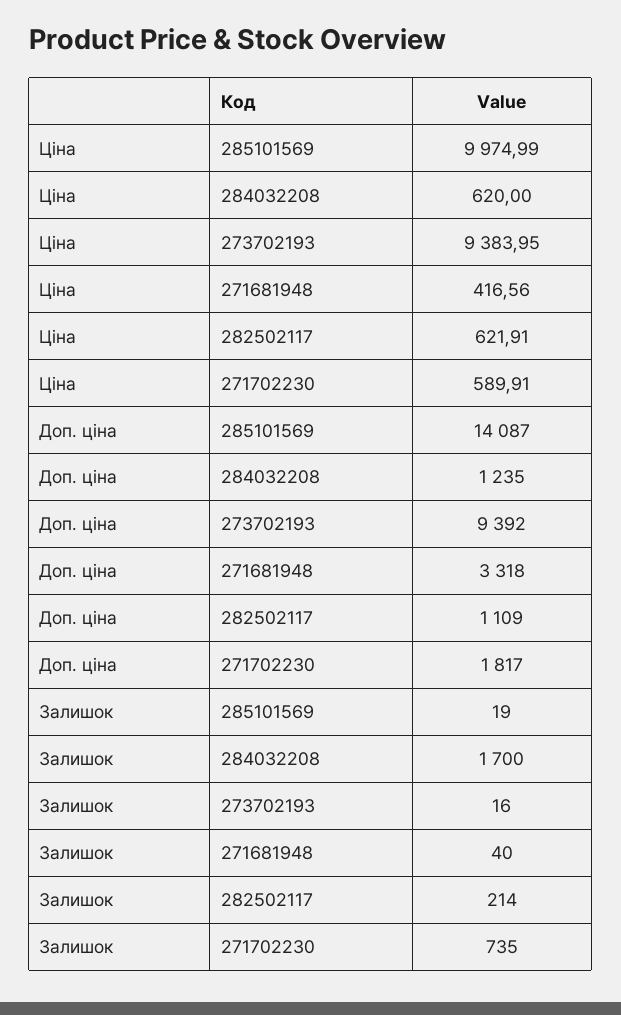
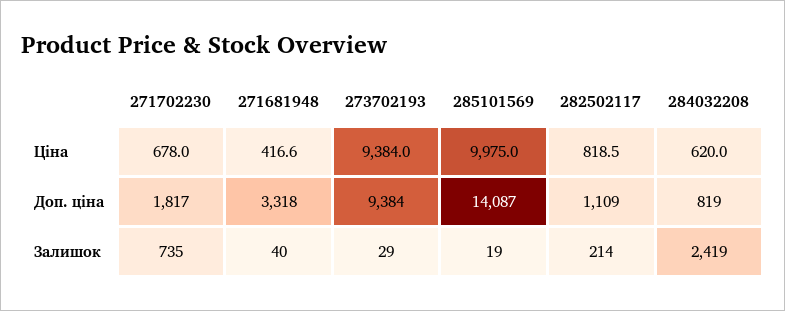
  {
    "Ціна": {
      "285101569": 9974.99,
      "284032208": 620,
      "273702193": 9383.95,
      "271681948": 416.56,
-     "282502117": 621.91,
+     "282502117": 818.5,
-     "271702230": 589.91
+     "271702230": 678
    },
    "Доп. ціна": {
      "285101569": 14087,
-     "284032208": 1235,
+     "284032208": 819,
-     "273702193": 9392,
+     "273702193": 9384,
      "271681948": 3318,
      "282502117": 1109,
      "271702230": 1817
    },
    "Залишок": {
      "285101569": 19,
-     "284032208": 1700,
+     "284032208": 2419,
-     "273702193": 16,
+     "273702193": 29,
      "271681948": 40,
      "282502117": 214,
      "271702230": 735
    }
  }

